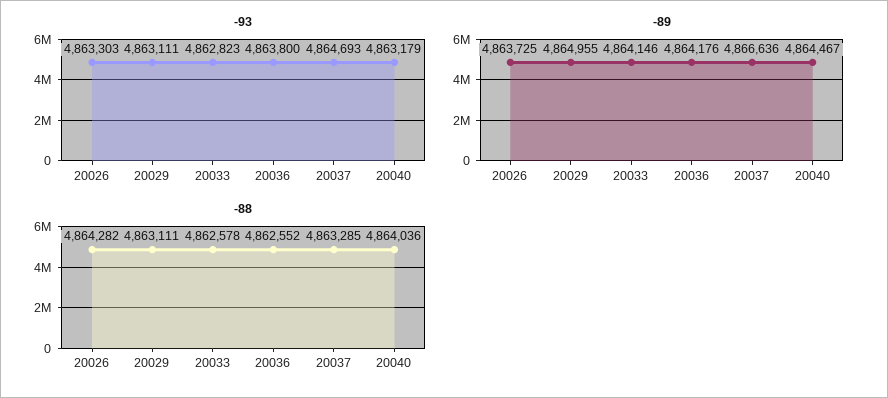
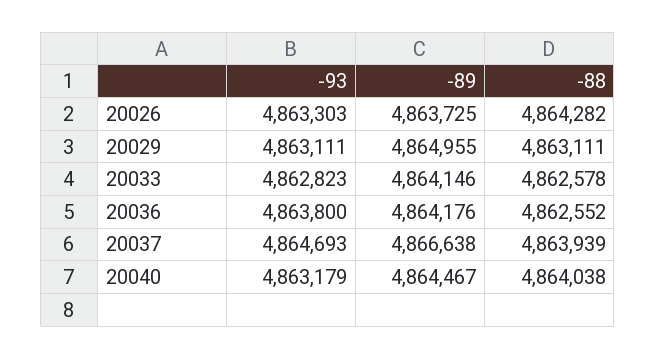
  {
    "-93": {
      "20026": 4863303,
      "20029": 4863111,
      "20033": 4862823,
      "20036": 4863800,
      "20037": 4864693,
      "20040": 4863179
    },
    "-89": {
      "20026": 4863725,
      "20029": 4864955,
      "20033": 4864146,
      "20036": 4864176,
-     "20037": 4866636,
+     "20037": 4866638,
      "20040": 4864467
    },
    "-88": {
      "20026": 4864282,
      "20029": 4863111,
      "20033": 4862578,
      "20036": 4862552,
-     "20037": 4863285,
+     "20037": 4863939,
-     "20040": 4864036
+     "20040": 4864038
    }
  }

